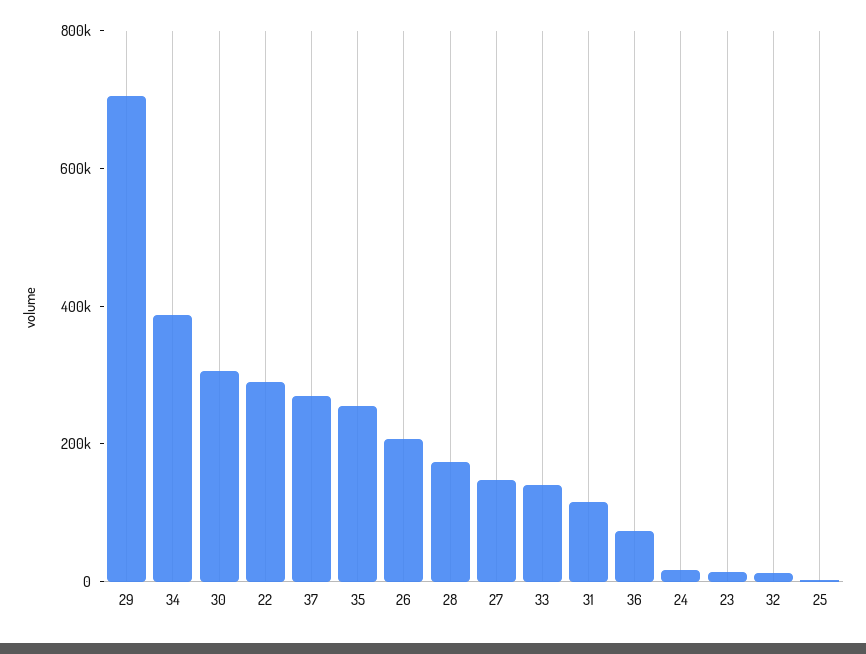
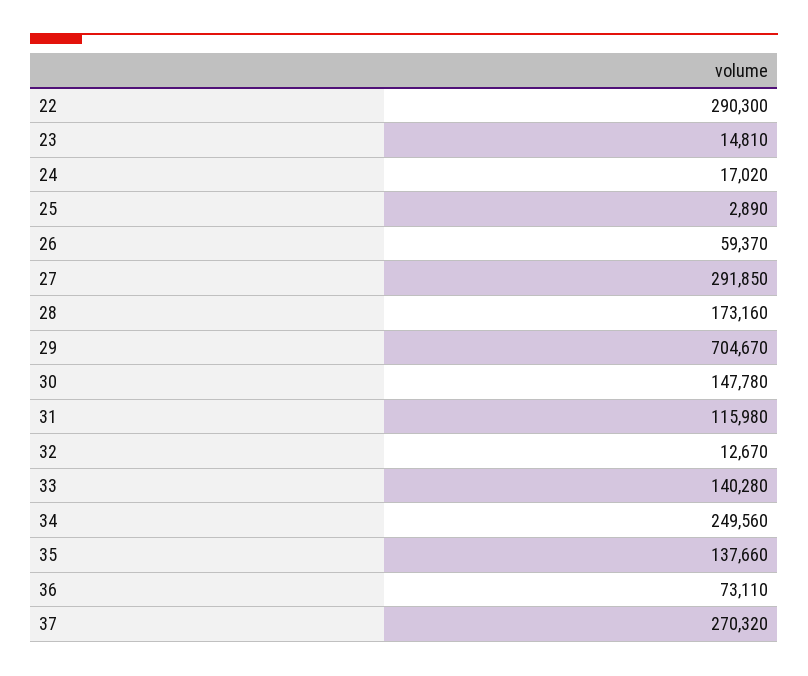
  {
    "29": 704670,
-   "34": 400000,
+   "34": 249560,
-   "30": 300000,
+   "30": 147780,
    "22": 290300,
    "37": 270320,
-   "35": 250000,
+   "35": 137660,
-   "26": 200000,
+   "26": 59370,
    "28": 173160,
-   "27": 150000,
+   "27": 291850,
    "33": 140280,
    "31": 115980,
    "36": 73110,
    "24": 17020,
    "23": 14810,
    "32": 12670,
    "25": 2890
  }

